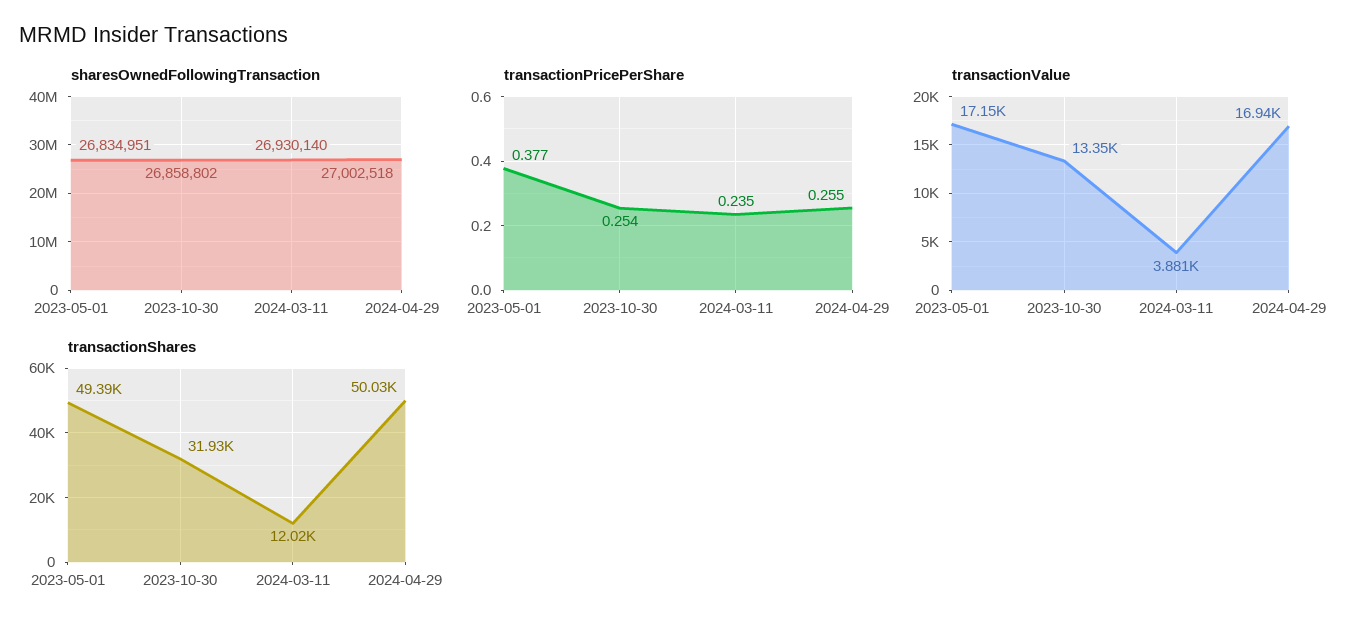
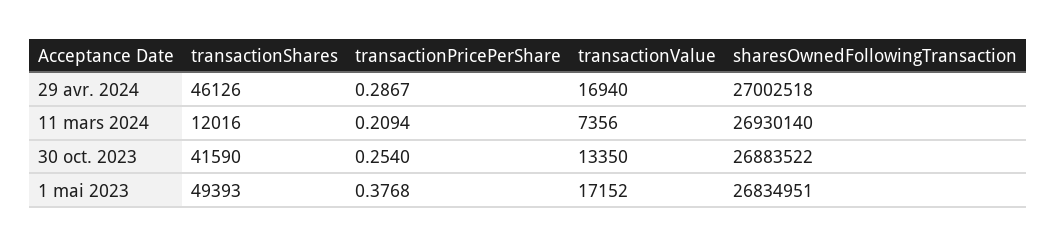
  {
    "sharesOwnedFollowingTransaction": {
      "2023-05-01": 26834951,
-     "2023-10-30": 26858802,
+     "2023-10-30": 26883522,
      "2024-03-11": 26930140,
      "2024-04-29": 27002518
    },
    "transactionPricePerShare": {
      "2023-05-01": 0.3768,
      "2023-10-30": 0.254,
-     "2024-03-11": 0.235,
+     "2024-03-11": 0.2094,
-     "2024-04-29": 0.255
+     "2024-04-29": 0.2867
    },
    "transactionValue": {
      "2023-05-01": 17152,
      "2023-10-30": 13350,
-     "2024-03-11": 3881,
+     "2024-03-11": 7356,
      "2024-04-29": 16940
    },
    "transactionShares": {
      "2023-05-01": 49393,
-     "2023-10-30": 31930,
+     "2023-10-30": 41590,
      "2024-03-11": 12016,
-     "2024-04-29": 50030
+     "2024-04-29": 46126
    }
  }

